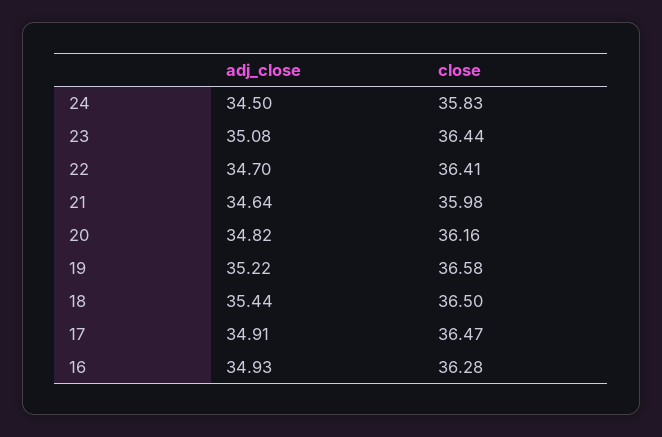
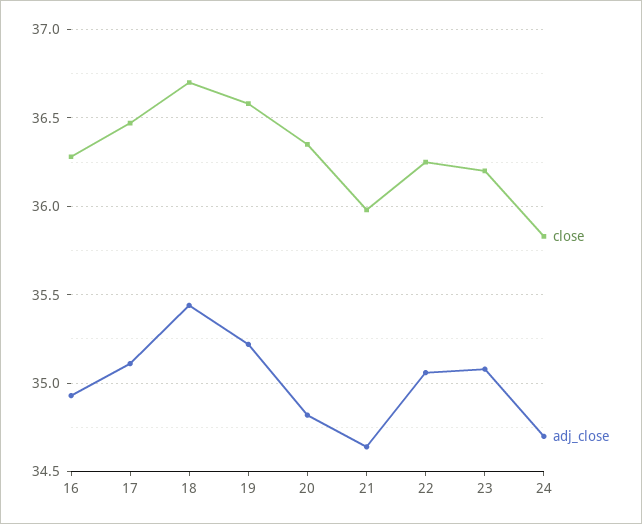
  {
    "adj_close": {
-     "24": 34.5,
+     "24": 34.7,
      "23": 35.08,
-     "22": 34.7,
+     "22": 35.05,
      "21": 34.64,
      "20": 34.82,
      "19": 35.22,
      "18": 35.44,
-     "17": 34.91,
+     "17": 35.1,
      "16": 34.93
    },
    "close": {
      "24": 35.83,
-     "23": 36.44,
+     "23": 36.2,
-     "22": 36.41,
+     "22": 36.25,
      "21": 35.98,
-     "20": 36.16,
+     "20": 36.35,
      "19": 36.58,
-     "18": 36.5,
+     "18": 36.7,
      "17": 36.47,
      "16": 36.28
    }
  }

